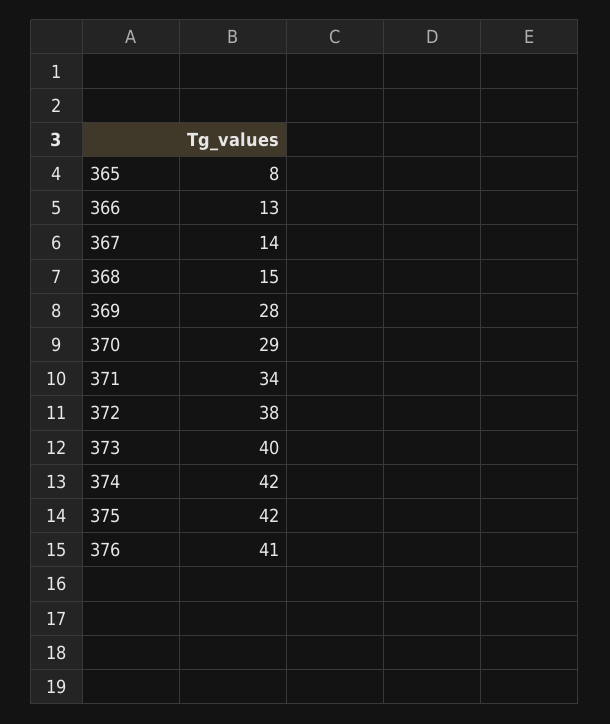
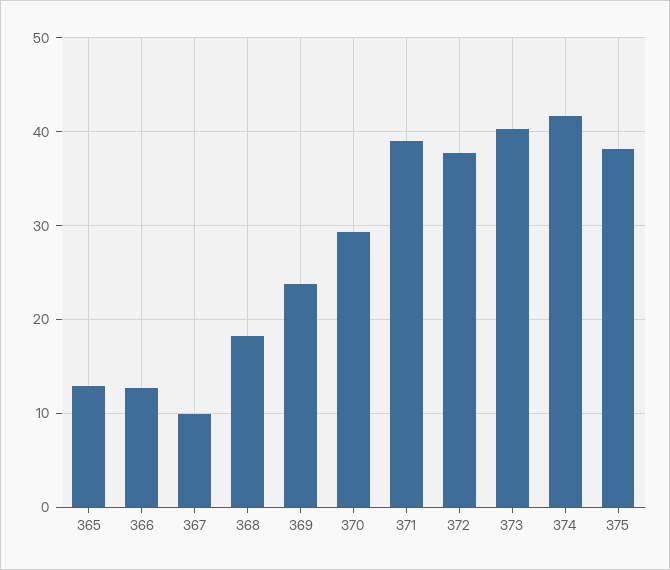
  {
-   "365": 8,
+   "365": 13,
    "366": 13,
-   "367": 14,
+   "367": 10,
-   "368": 15,
+   "368": 18,
-   "369": 28,
+   "369": 24,
    "370": 29,
-   "371": 34,
+   "371": 39,
    "372": 38,
    "373": 40,
    "374": 42,
-   "375": 42,
+   "375": 38
-   "376": 41
  }

